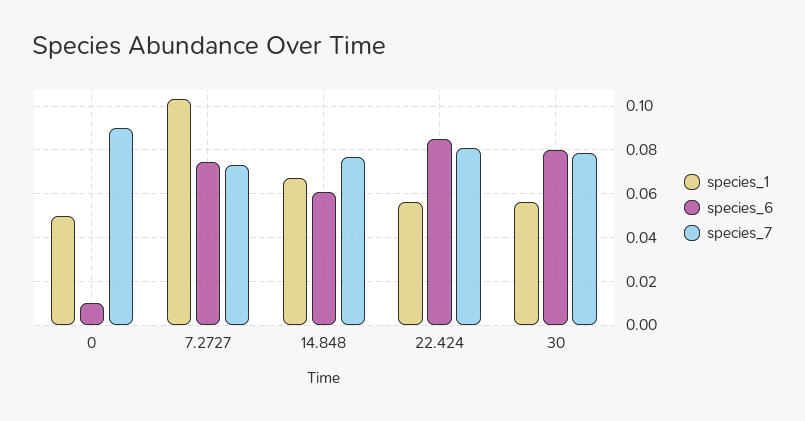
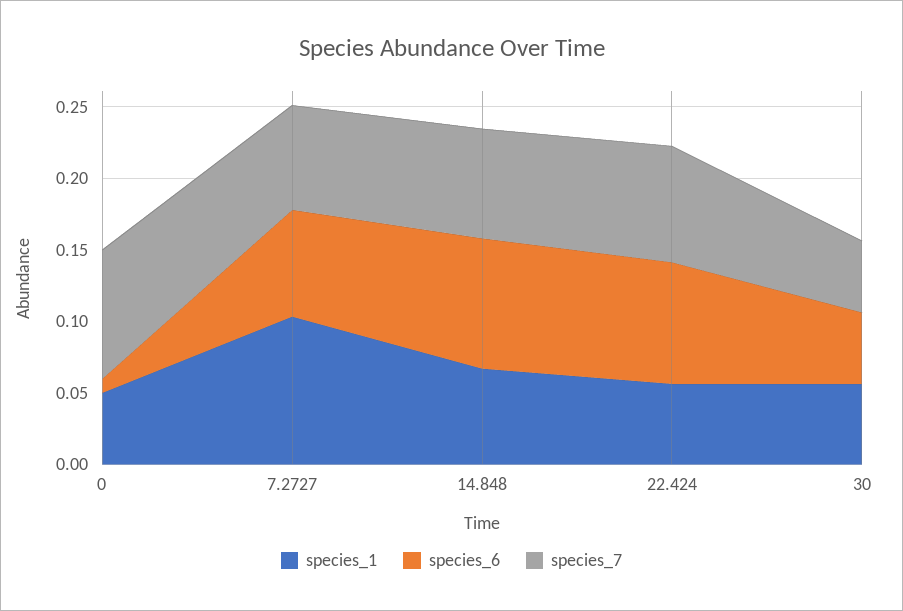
  {
    "species_1": {
      "0": 0.05,
      "7.2727": 0.105,
      "14.848": 0.065,
      "22.424": 0.055,
      "30": 0.055
    },
    "species_6": {
      "0": 0.01,
      "7.2727": 0.075,
-     "14.848": 0.06,
+     "14.848": 0.09,
      "22.424": 0.085,
-     "30": 0.08
+     "30": 0.05
    },
    "species_7": {
      "0": 0.09,
      "7.2727": 0.075,
      "14.848": 0.075,
      "22.424": 0.08,
-     "30": 0.08
+     "30": 0.05
    }
  }

